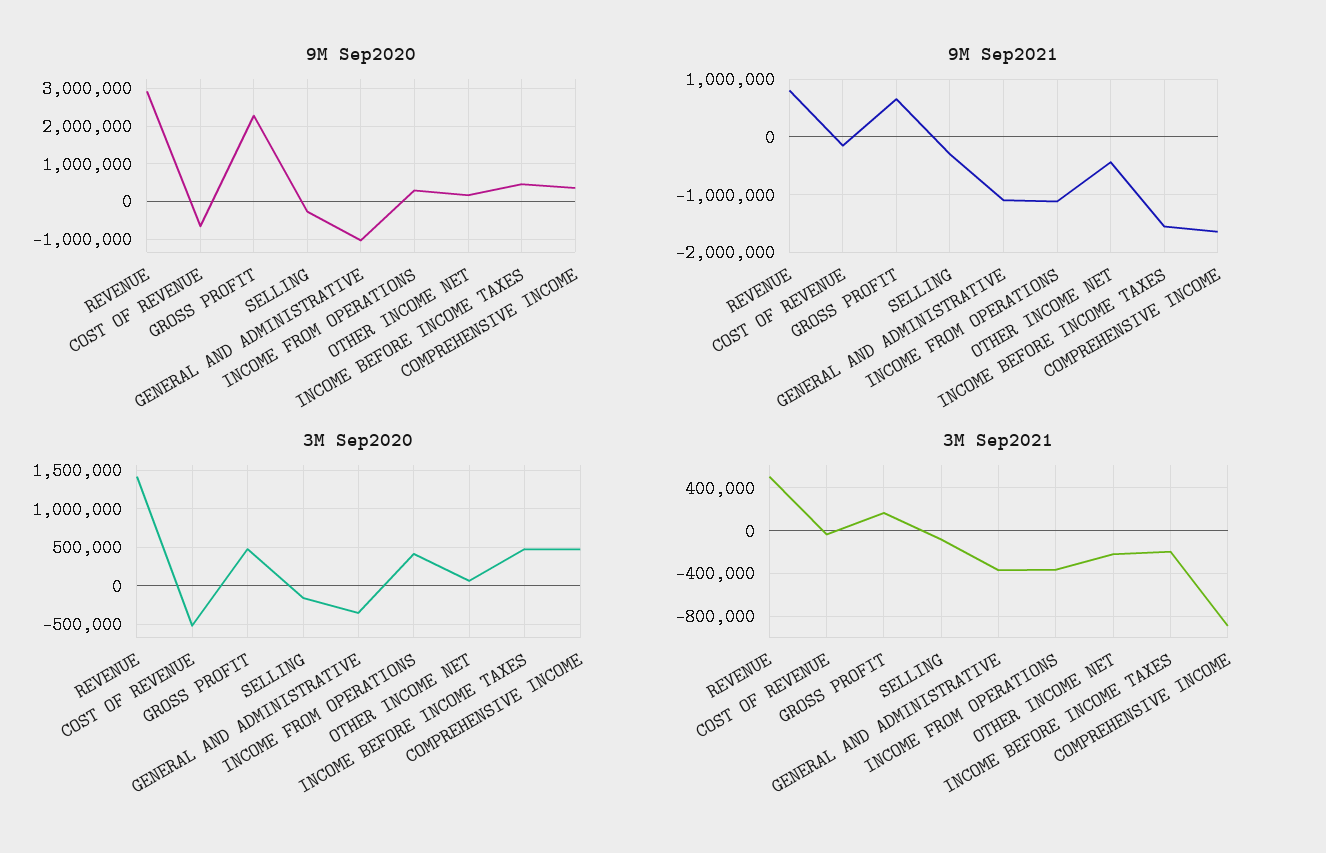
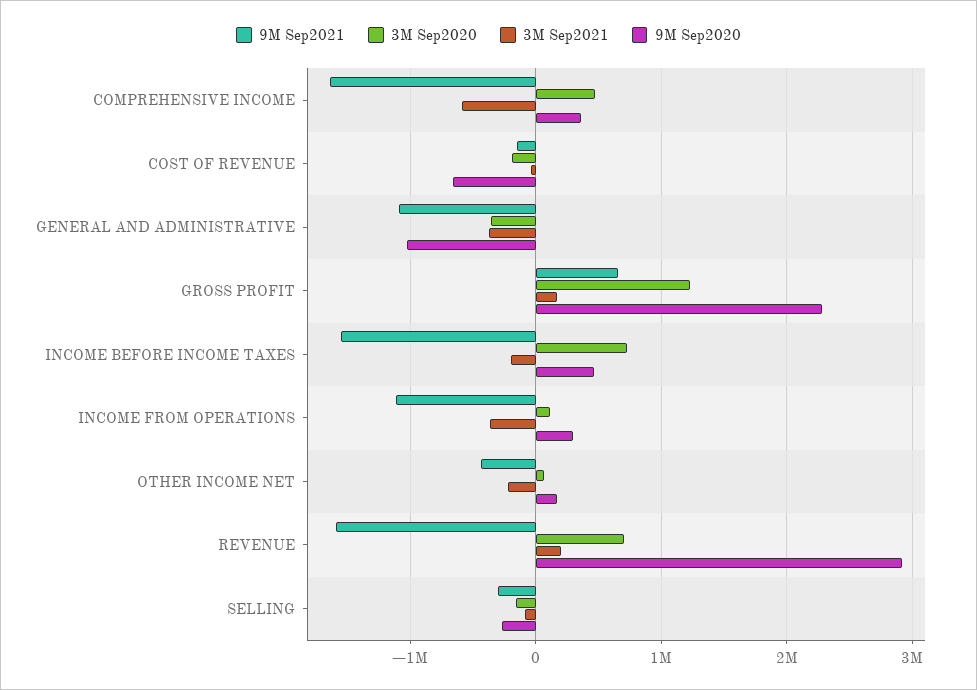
  {
    "9M Sep2020": {
      "REVENUE": 2900000,
      "COST OF REVENUE": -700000,
      "GROSS PROFIT": 2300000,
      "SELLING": -300000,
      "GENERAL AND ADMINISTRATIVE": -1000000,
      "INCOME FROM OPERATIONS": 300000,
      "OTHER INCOME NET": 200000,
      "INCOME BEFORE INCOME TAXES": 500000,
      "COMPREHENSIVE INCOME": 400000
    },
    "9M Sep2021": {
-     "REVENUE": 800000,
+     "REVENUE": -1600000,
      "COST OF REVENUE": -100000,
      "GROSS PROFIT": 700000,
      "SELLING": -300000,
      "GENERAL AND ADMINISTRATIVE": -1100000,
      "INCOME FROM OPERATIONS": -1100000,
      "OTHER INCOME NET": -400000,
      "INCOME BEFORE INCOME TAXES": -1600000,
      "COMPREHENSIVE INCOME": -1600000
    },
    "3M Sep2020": {
-     "REVENUE": 1400000,
+     "REVENUE": 700000,
-     "COST OF REVENUE": -500000,
+     "COST OF REVENUE": -200000,
-     "GROSS PROFIT": 500000,
+     "GROSS PROFIT": 1200000,
      "SELLING": -200000,
      "GENERAL AND ADMINISTRATIVE": -400000,
-     "INCOME FROM OPERATIONS": 400000,
+     "INCOME FROM OPERATIONS": 100000,
      "OTHER INCOME NET": 100000,
-     "INCOME BEFORE INCOME TAXES": 500000,
+     "INCOME BEFORE INCOME TAXES": 700000,
      "COMPREHENSIVE INCOME": 500000
    },
    "3M Sep2021": {
-     "REVENUE": 500000,
+     "REVENUE": 200000,
      "COST OF REVENUE": 0,
      "GROSS PROFIT": 200000,
      "SELLING": -100000,
      "GENERAL AND ADMINISTRATIVE": -400000,
      "INCOME FROM OPERATIONS": -400000,
      "OTHER INCOME NET": -200000,
      "INCOME BEFORE INCOME TAXES": -200000,
-     "COMPREHENSIVE INCOME": -900000
+     "COMPREHENSIVE INCOME": -600000
    }
  }

